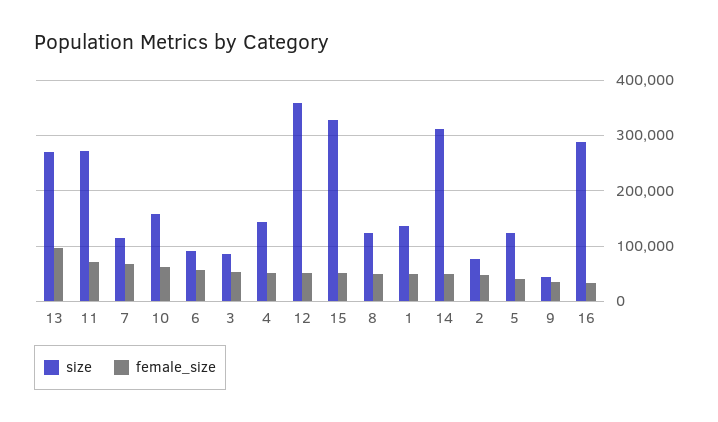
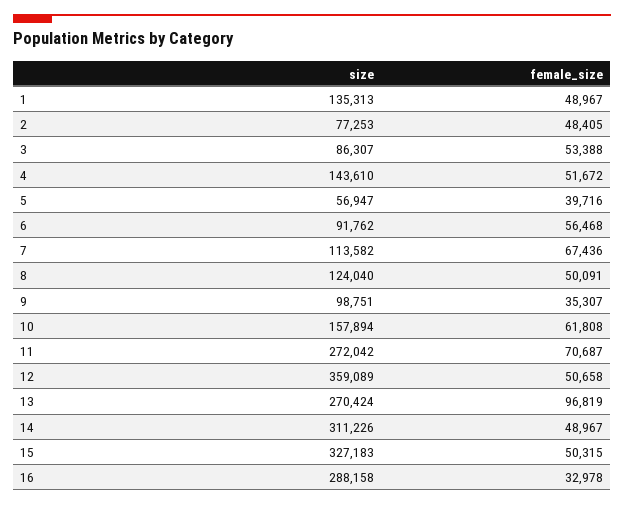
  {
    "size": {
      "13": 270424,
      "11": 272042,
      "7": 113582,
      "10": 157894,
      "6": 91762,
      "3": 86307,
      "4": 143610,
      "12": 359089,
      "15": 327183,
      "8": 124040,
      "1": 135313,
      "14": 311226,
      "2": 77253,
-     "5": 120000,
+     "5": 56947,
-     "9": 40000,
+     "9": 98751,
      "16": 288158
    },
    "female_size": {
      "13": 96819,
      "11": 70687,
      "7": 67436,
      "10": 61808,
      "6": 56468,
      "3": 53388,
      "4": 51672,
      "12": 50658,
      "15": 50315,
      "8": 50091,
      "1": 48967,
      "14": 48967,
      "2": 48405,
      "5": 39716,
      "9": 35307,
      "16": 32978
    }
  }

